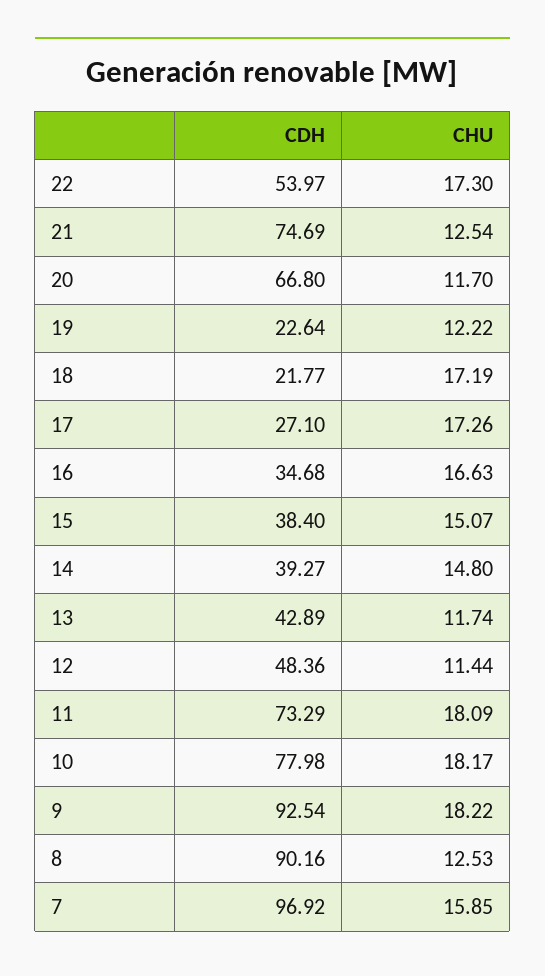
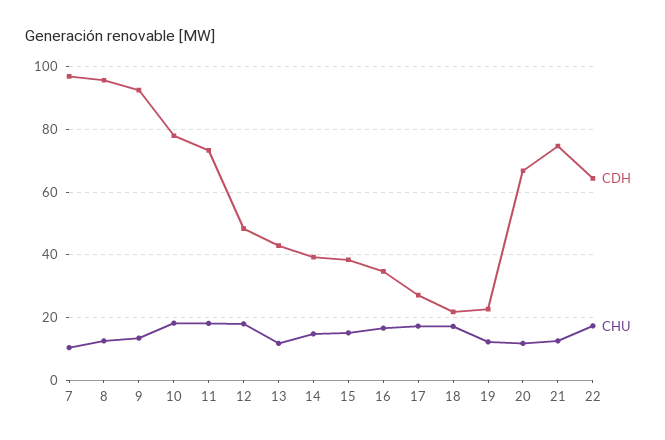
  {
    "CDH": {
-     "22": 53.97,
+     "22": 64,
      "21": 74.69,
      "20": 66.8,
      "19": 22.64,
      "18": 21.77,
      "17": 27.1,
      "16": 34.68,
      "15": 38.4,
      "14": 39.27,
      "13": 42.89,
      "12": 48.36,
      "11": 73.29,
      "10": 77.98,
      "9": 92.54,
-     "8": 90.16,
+     "8": 96,
      "7": 96.92
    },
    "CHU": {
      "22": 17.3,
      "21": 12.54,
      "20": 11.7,
      "19": 12.22,
      "18": 17.19,
      "17": 17.26,
      "16": 16.63,
      "15": 15.07,
      "14": 14.8,
      "13": 11.74,
-     "12": 11.44,
+     "12": 18,
      "11": 18.09,
      "10": 18.17,
-     "9": 18.22,
+     "9": 14,
      "8": 12.53,
-     "7": 15.85
+     "7": 10
    }
  }

